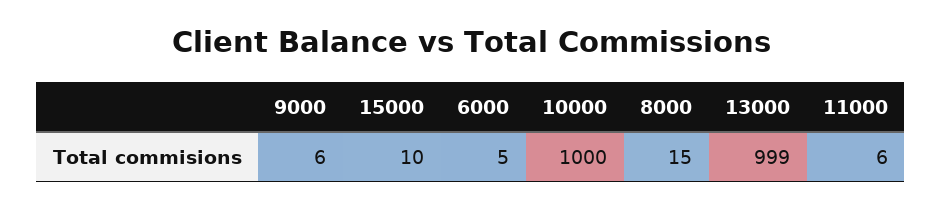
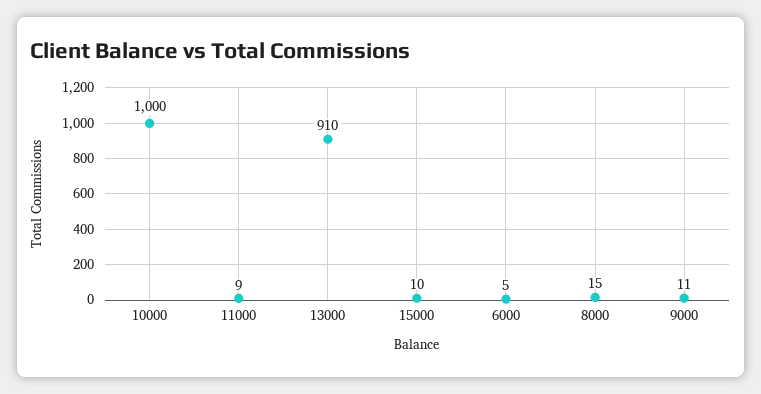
  {
-   "9000": 6,
+   "9000": 11,
    "15000": 10,
    "6000": 5,
    "10000": 1000,
    "8000": 15,
-   "13000": 999,
+   "13000": 910,
-   "11000": 6
+   "11000": 9
  }

